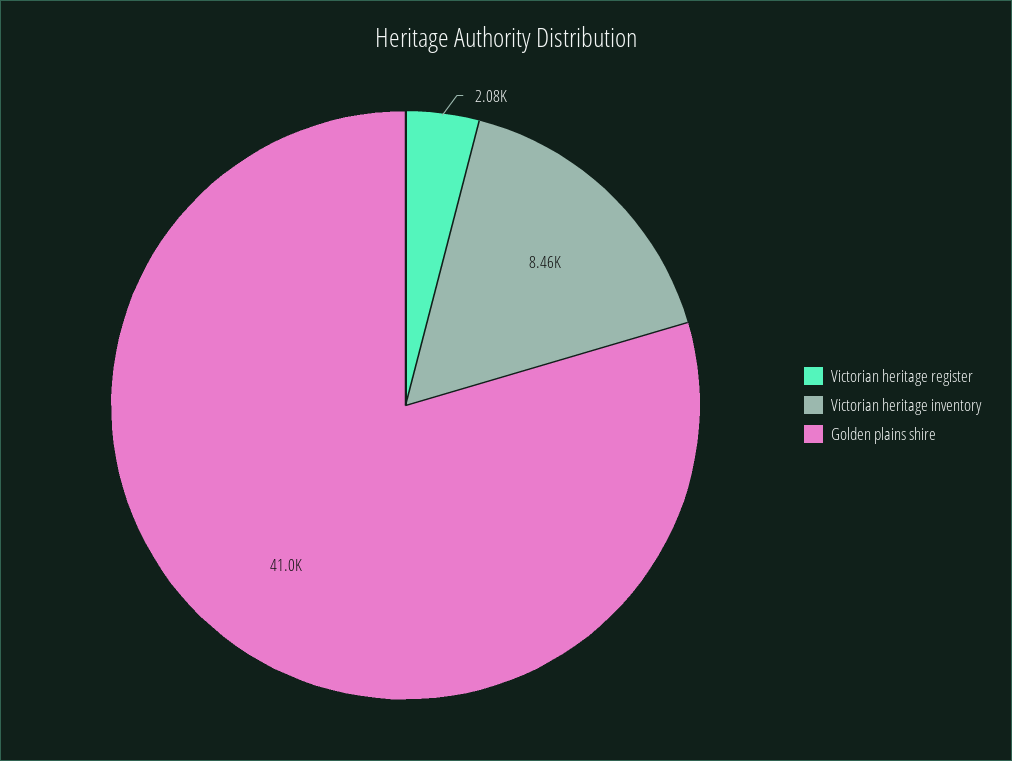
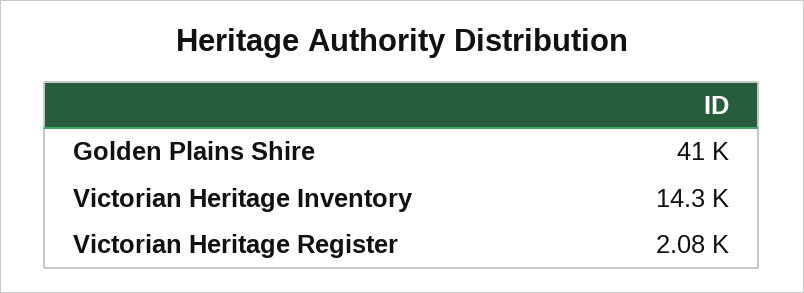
  {
    "Victorian heritage register": 2080,
-   "Victorian heritage inventory": 8460,
+   "Victorian heritage inventory": 14300,
    "Golden plains shire": 41000
  }

